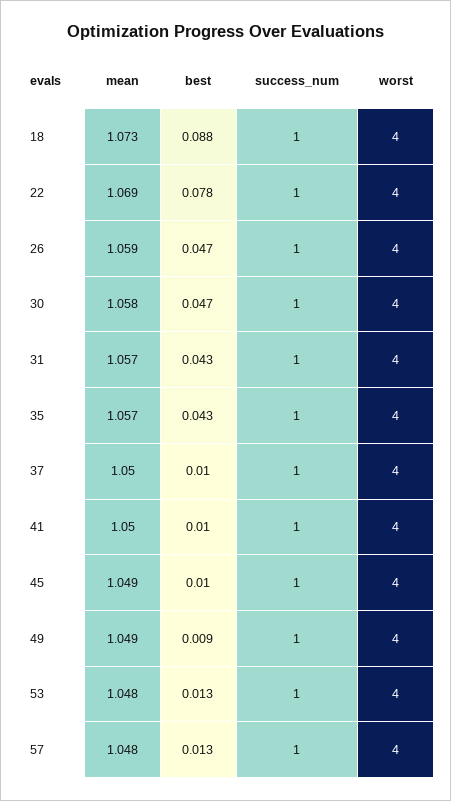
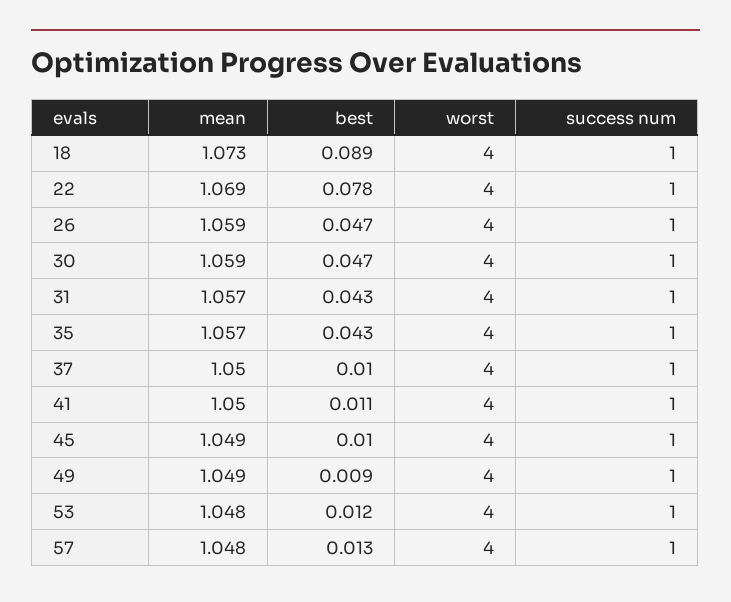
  {
    "mean": {
      "18": 1.073,
      "22": 1.069,
      "26": 1.059,
-     "30": 1.058,
+     "30": 1.059,
      "31": 1.057,
      "35": 1.057,
      "37": 1.05,
      "41": 1.05,
      "45": 1.049,
      "49": 1.049,
      "53": 1.048,
      "57": 1.048
    },
    "best": {
-     "18": 0.088,
+     "18": 0.089,
      "22": 0.078,
      "26": 0.047,
      "30": 0.047,
      "31": 0.043,
      "35": 0.043,
      "37": 0.01,
-     "41": 0.01,
+     "41": 0.011,
      "45": 0.01,
      "49": 0.009,
-     "53": 0.013,
+     "53": 0.012,
      "57": 0.013
    },
    "success_num": {
      "18": 1,
      "22": 1,
      "26": 1,
      "30": 1,
      "31": 1,
      "35": 1,
      "37": 1,
      "41": 1,
      "45": 1,
      "49": 1,
      "53": 1,
      "57": 1
    },
    "worst": {
      "18": 4,
      "22": 4,
      "26": 4,
      "30": 4,
      "31": 4,
      "35": 4,
      "37": 4,
      "41": 4,
      "45": 4,
      "49": 4,
      "53": 4,
      "57": 4
    }
  }

